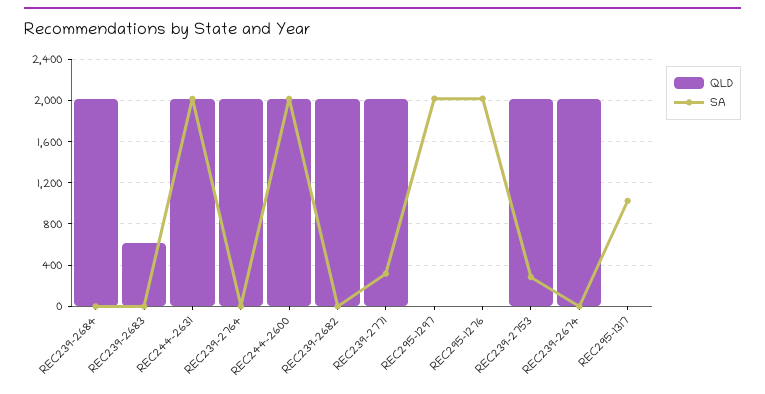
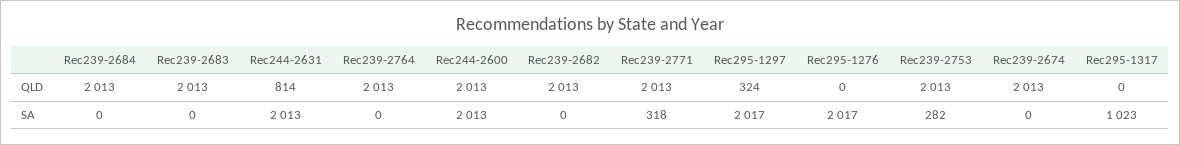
  {
    "QLD": {
      "REC239-2684": 2013,
-     "REC239-2683": 600,
+     "REC239-2683": 2013,
-     "REC244-2631": 2000,
+     "REC244-2631": 814,
      "REC239-2764": 2013,
      "REC244-2600": 2013,
      "REC239-2682": 2013,
      "REC239-2771": 2013,
-     "REC295-1297": 0,
+     "REC295-1297": 324,
      "REC295-1276": 0,
      "REC239-2753": 2013,
      "REC239-2674": 2013,
      "REC295-1317": 0
    },
    "SA": {
      "REC239-2684": 0,
      "REC239-2683": 0,
      "REC244-2631": 2013,
      "REC239-2764": 0,
      "REC244-2600": 2013,
      "REC239-2682": 0,
      "REC239-2771": 318,
      "REC295-1297": 2017,
      "REC295-1276": 2017,
      "REC239-2753": 282,
      "REC239-2674": 0,
      "REC295-1317": 1023
    }
  }

